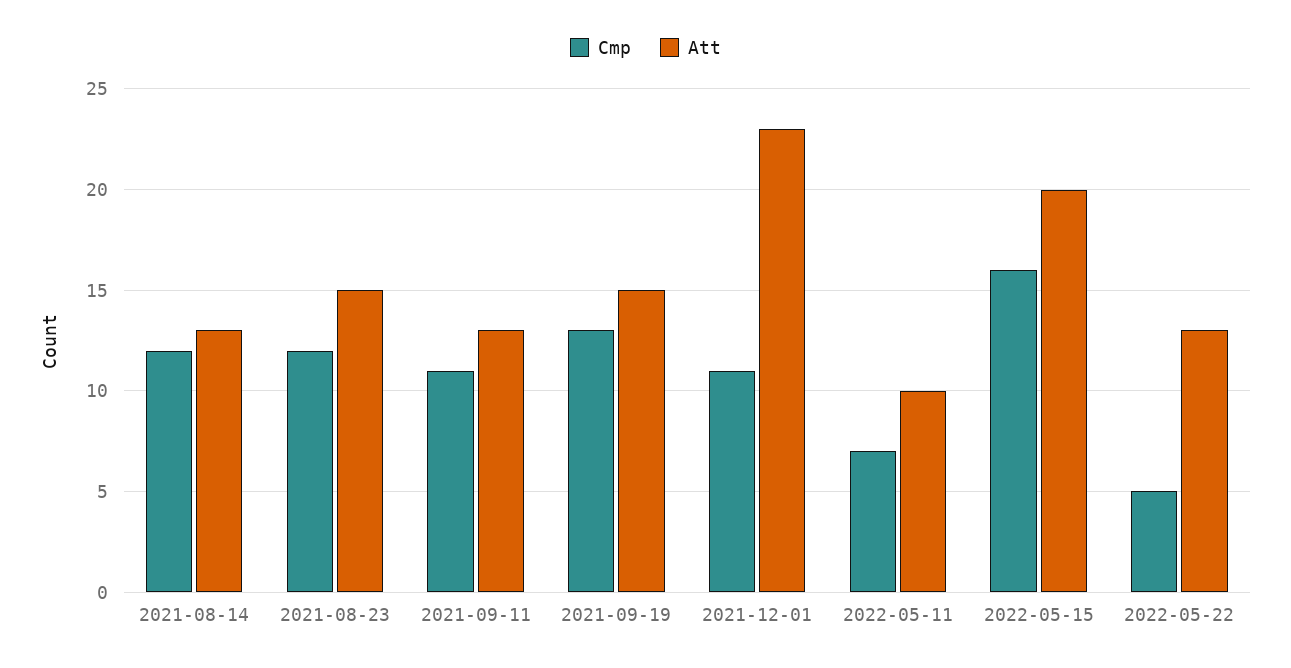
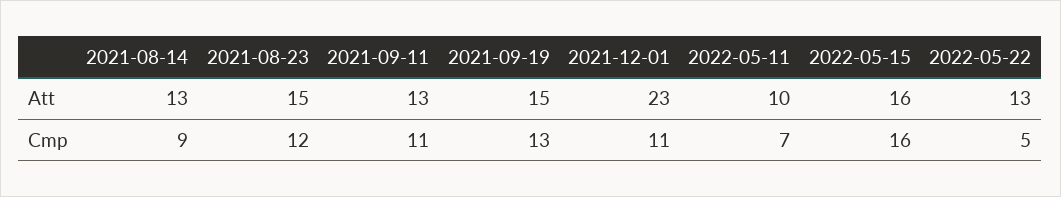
  {
    "Cmp": {
-     "2021-08-14": 12,
+     "2021-08-14": 9,
      "2021-08-23": 12,
      "2021-09-11": 11,
      "2021-09-19": 13,
      "2021-12-01": 11,
      "2022-05-11": 7,
      "2022-05-15": 16,
      "2022-05-22": 5
    },
    "Att": {
      "2021-08-14": 13,
      "2021-08-23": 15,
      "2021-09-11": 13,
      "2021-09-19": 15,
      "2021-12-01": 23,
      "2022-05-11": 10,
-     "2022-05-15": 20,
+     "2022-05-15": 16,
      "2022-05-22": 13
    }
  }

